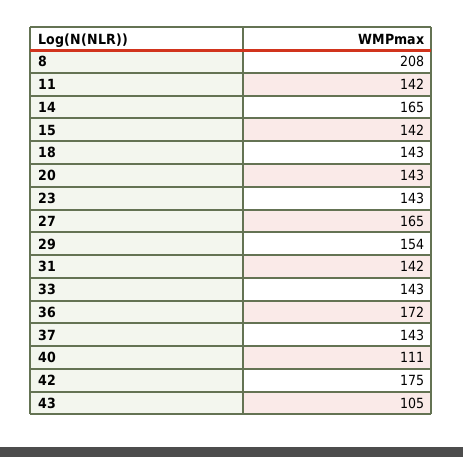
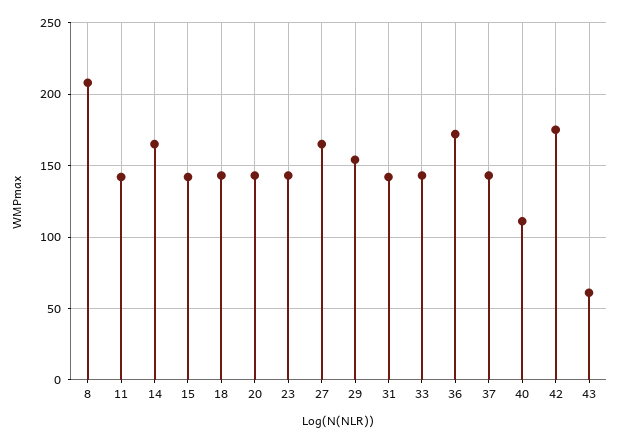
  {
    "8": 208,
    "11": 142,
    "14": 165,
    "15": 142,
    "18": 143,
    "20": 143,
    "23": 143,
    "27": 165,
    "29": 154,
    "31": 142,
    "33": 143,
    "36": 172,
    "37": 143,
    "40": 111,
    "42": 175,
-   "43": 105
+   "43": 60
  }

